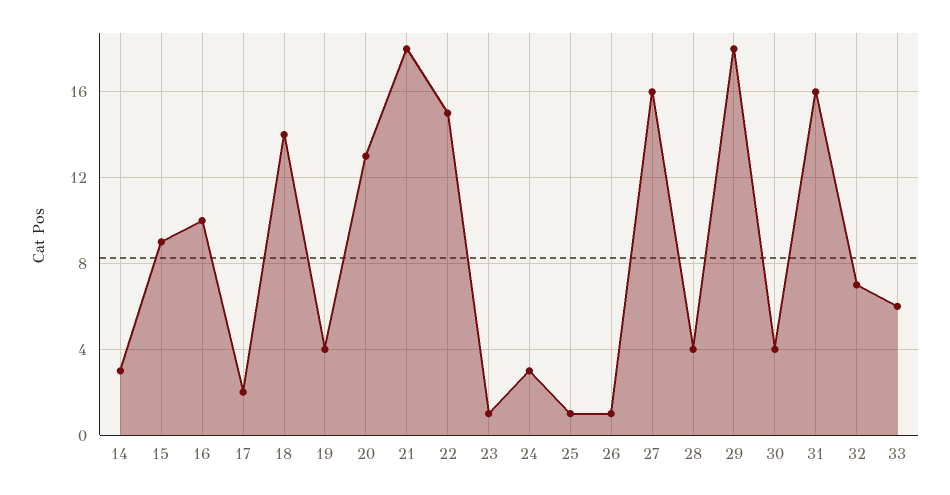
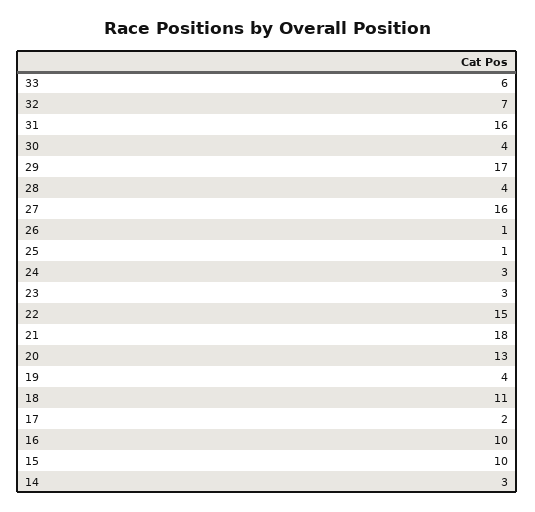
  {
    "14": 3,
-   "15": 9,
+   "15": 10,
    "16": 10,
    "17": 2,
-   "18": 14,
+   "18": 11,
    "19": 4,
    "20": 13,
    "21": 18,
    "22": 15,
-   "23": 1,
+   "23": 3,
    "24": 3,
    "25": 1,
    "26": 1,
    "27": 16,
    "28": 4,
-   "29": 18,
+   "29": 17,
    "30": 4,
    "31": 16,
    "32": 7,
    "33": 6
  }

